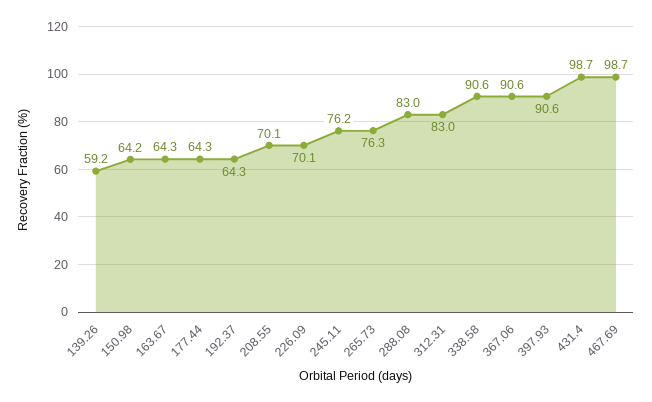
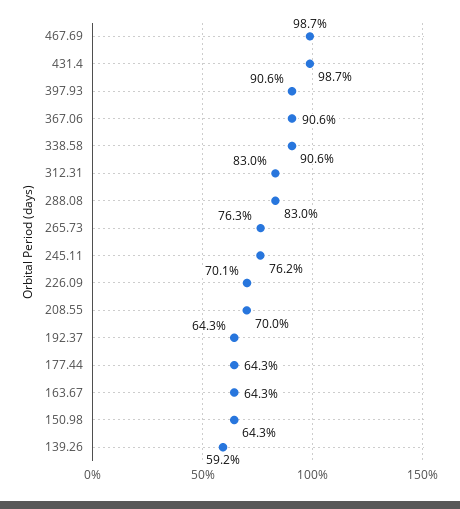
  {
    "139.26": 59.2,
-   "150.98": 64.2,
+   "150.98": 64.3,
    "163.67": 64.3,
    "177.44": 64.3,
    "192.37": 64.3,
-   "208.55": 70.1,
+   "208.55": 70,
    "226.09": 70.1,
    "245.11": 76.2,
    "265.73": 76.3,
    "288.08": 83,
    "312.31": 83,
    "338.58": 90.6,
    "367.06": 90.6,
    "397.93": 90.6,
    "431.4": 98.7,
    "467.69": 98.7
  }

